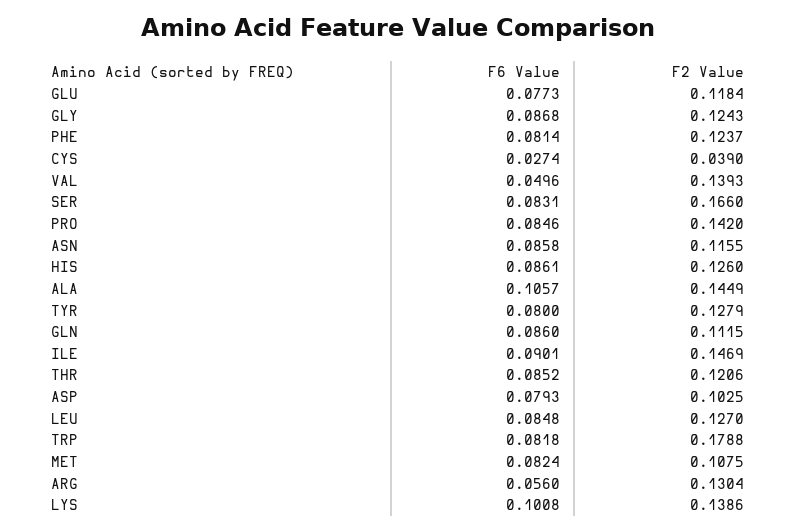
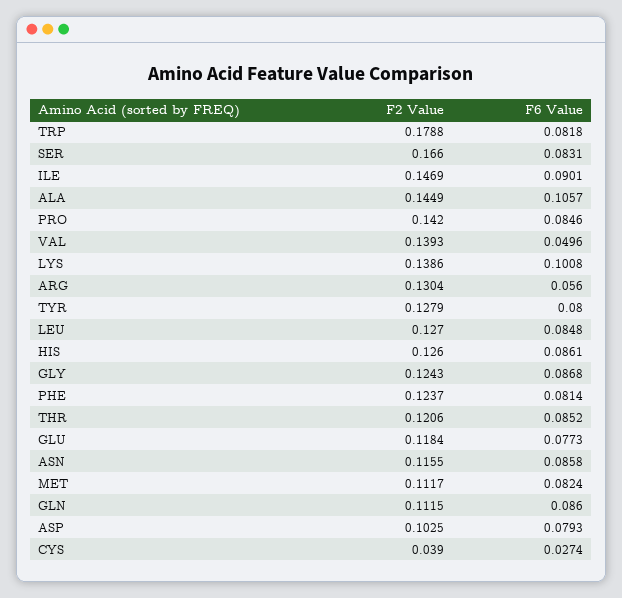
  {
    "F6 Value": {
      "GLU": 0.0773,
      "GLY": 0.0868,
      "PHE": 0.0814,
      "CYS": 0.0274,
      "VAL": 0.0496,
      "SER": 0.0831,
      "PRO": 0.0846,
      "ASN": 0.0858,
      "HIS": 0.0861,
      "ALA": 0.1057,
      "TYR": 0.08,
      "GLN": 0.086,
      "ILE": 0.0901,
      "THR": 0.0852,
      "ASP": 0.0793,
      "LEU": 0.0848,
      "TRP": 0.0818,
      "MET": 0.0824,
      "ARG": 0.056,
      "LYS": 0.1008
    },
    "F2 Value": {
      "GLU": 0.1184,
      "GLY": 0.1243,
      "PHE": 0.1237,
      "CYS": 0.039,
      "VAL": 0.1393,
      "SER": 0.166,
      "PRO": 0.142,
      "ASN": 0.1155,
      "HIS": 0.126,
      "ALA": 0.1449,
      "TYR": 0.1279,
      "GLN": 0.1115,
      "ILE": 0.1469,
      "THR": 0.1206,
      "ASP": 0.1025,
      "LEU": 0.127,
      "TRP": 0.1788,
-     "MET": 0.1075,
+     "MET": 0.1117,
      "ARG": 0.1304,
      "LYS": 0.1386
    }
  }

